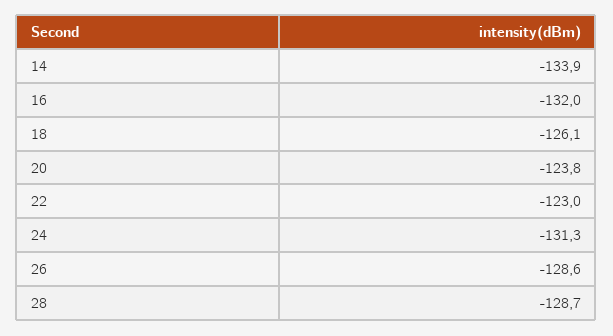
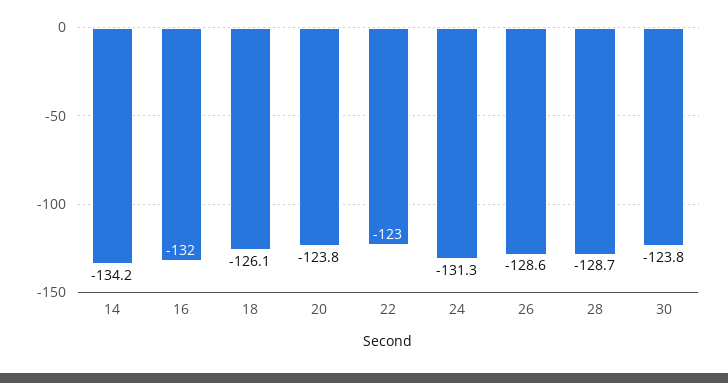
  {
-   "14": -133.9,
+   "14": -134.2,
    "16": -132,
    "18": -126.1,
    "20": -123.8,
    "22": -123,
    "24": -131.3,
    "26": -128.6,
-   "28": -128.7
+   "28": -128.7,
+   "30": -123.8
  }

